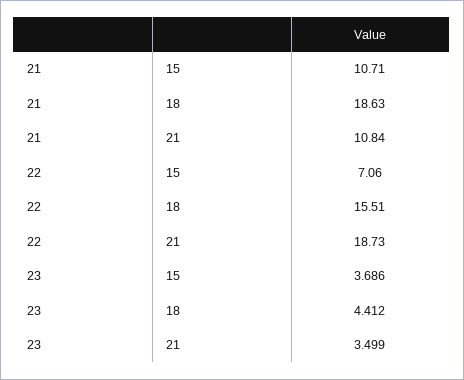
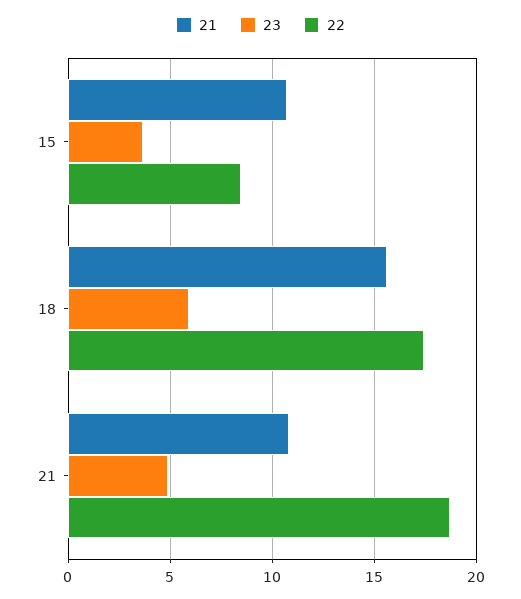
  {
    "21": {
      "15": 10.71,
-     "18": 18.63,
+     "18": 15.5,
      "21": 10.84
    },
    "22": {
-     "15": 7.06,
+     "15": 8.5,
-     "18": 15.51,
+     "18": 17.5,
      "21": 18.73
    },
    "23": {
      "15": 3.686,
-     "18": 4.412,
+     "18": 6,
-     "21": 3.499
+     "21": 5
    }
  }

